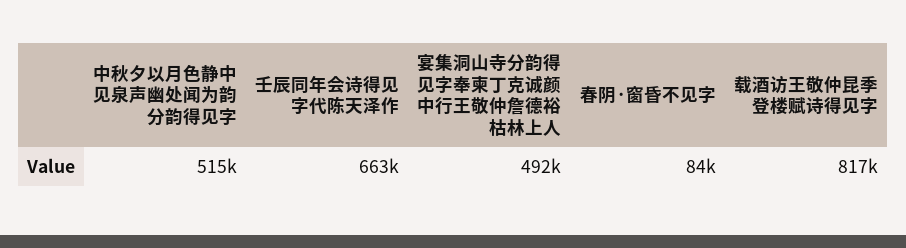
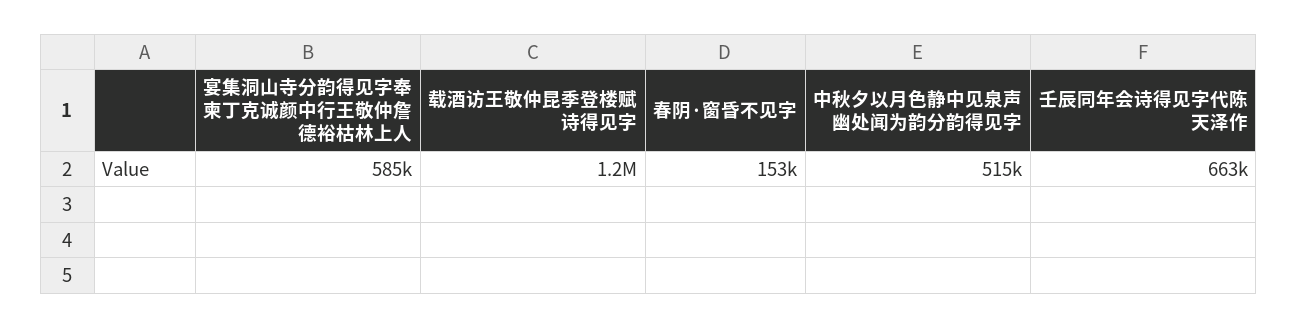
  {
    "中秋夕以月色静中见泉声幽处闻为韵分韵得见字": 515000,
    "壬辰同年会诗得见字代陈天泽作": 663000,
-   "宴集洞山寺分韵得见字奉柬丁克诚颜中行王敬仲詹德裕枯林上人": 492000,
+   "宴集洞山寺分韵得见字奉柬丁克诚颜中行王敬仲詹德裕枯林上人": 585000,
-   "春阴·窗昏不见字": 84000,
+   "春阴·窗昏不见字": 153000,
-   "载酒访王敬仲昆季登楼赋诗得见字": 817000
+   "载酒访王敬仲昆季登楼赋诗得见字": 1200000
  }

